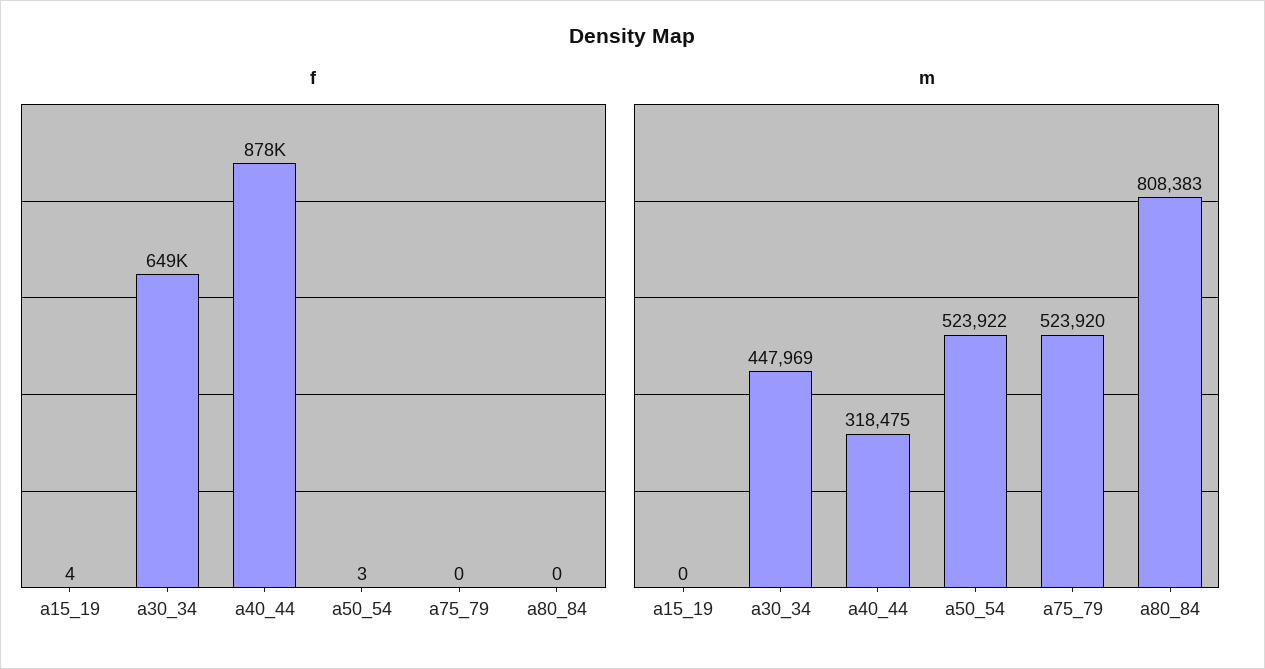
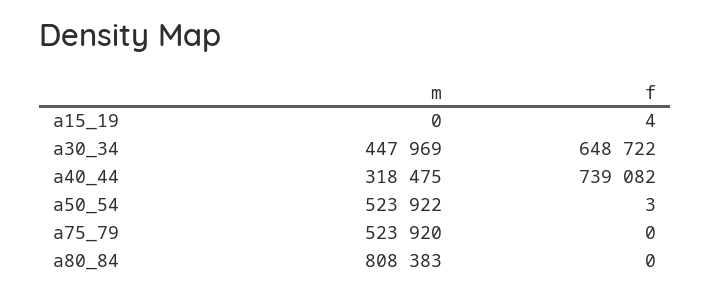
  {
    "f": {
      "a15_19": 4,
      "a30_34": 648722,
-     "a40_44": 878000,
+     "a40_44": 739082,
      "a50_54": 3,
      "a75_79": 0,
      "a80_84": 0
    },
    "m": {
      "a15_19": 0,
      "a30_34": 447969,
      "a40_44": 318475,
      "a50_54": 523922,
      "a75_79": 523920,
      "a80_84": 808383
    }
  }

